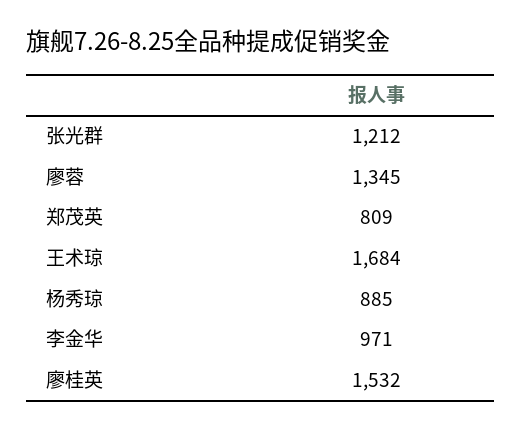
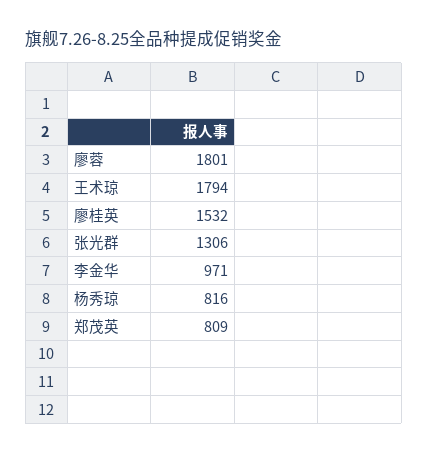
  {
-   "张光群": 1212,
+   "张光群": 1306,
-   "廖蓉": 1345,
+   "廖蓉": 1801,
    "郑茂英": 809,
-   "王术琼": 1684,
+   "王术琼": 1794,
-   "杨秀琼": 885,
+   "杨秀琼": 816,
    "李金华": 971,
    "廖桂英": 1532
  }

